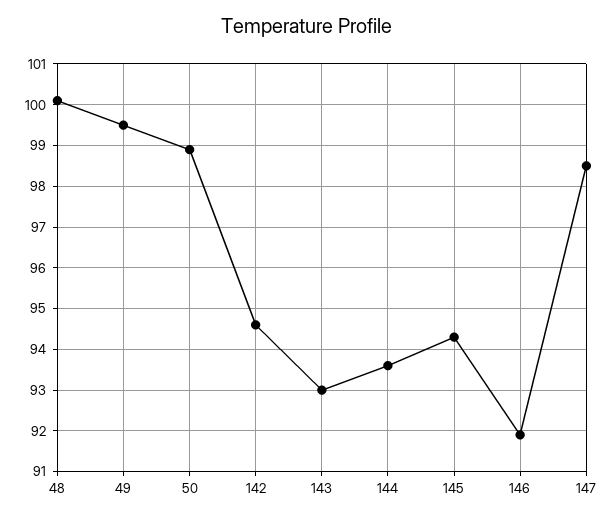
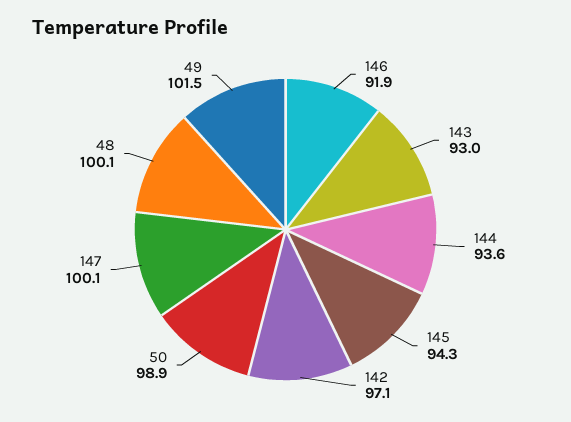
  {
    "48": 100.1,
-   "49": 99.5,
+   "49": 101.5,
    "50": 98.9,
-   "142": 94.5,
+   "142": 97.1,
    "143": 93,
    "144": 93.6,
    "145": 94.3,
    "146": 91.9,
-   "147": 98.5
+   "147": 100.1
  }

